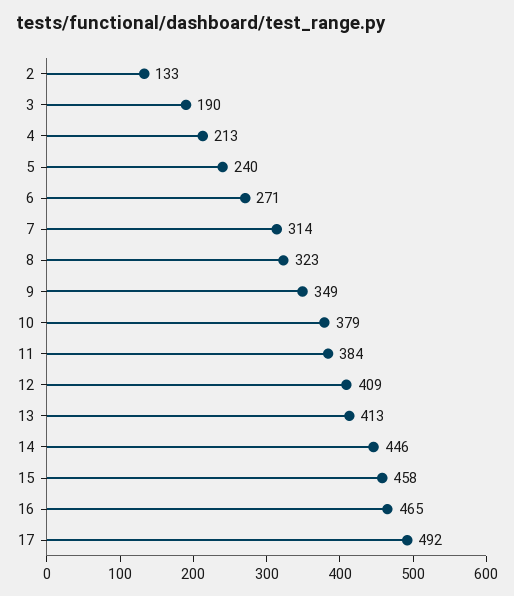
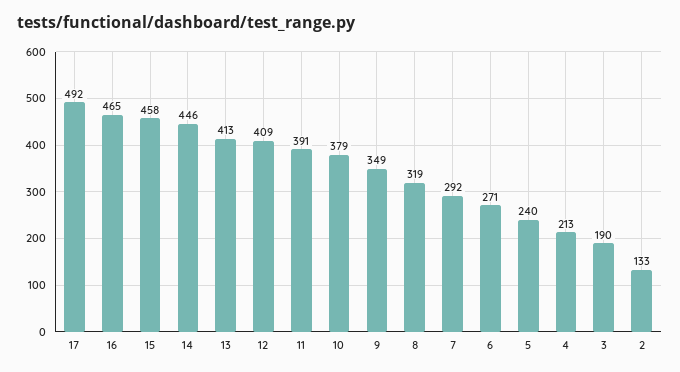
  {
    "2": 133,
    "3": 190,
    "4": 213,
    "5": 240,
    "6": 271,
-   "7": 314,
+   "7": 292,
-   "8": 323,
+   "8": 319,
    "9": 349,
    "10": 379,
-   "11": 384,
+   "11": 391,
    "12": 409,
    "13": 413,
    "14": 446,
    "15": 458,
    "16": 465,
    "17": 492
  }

